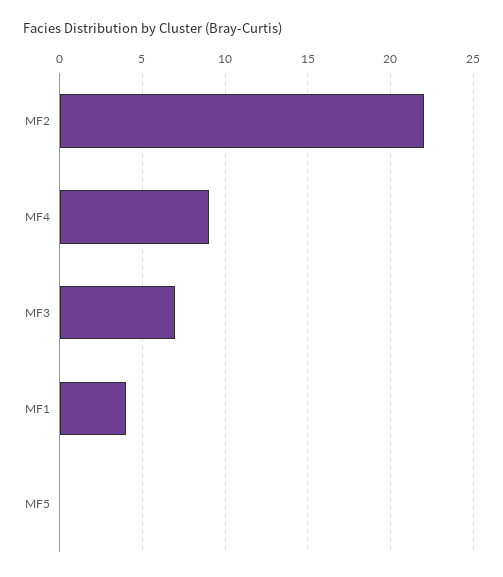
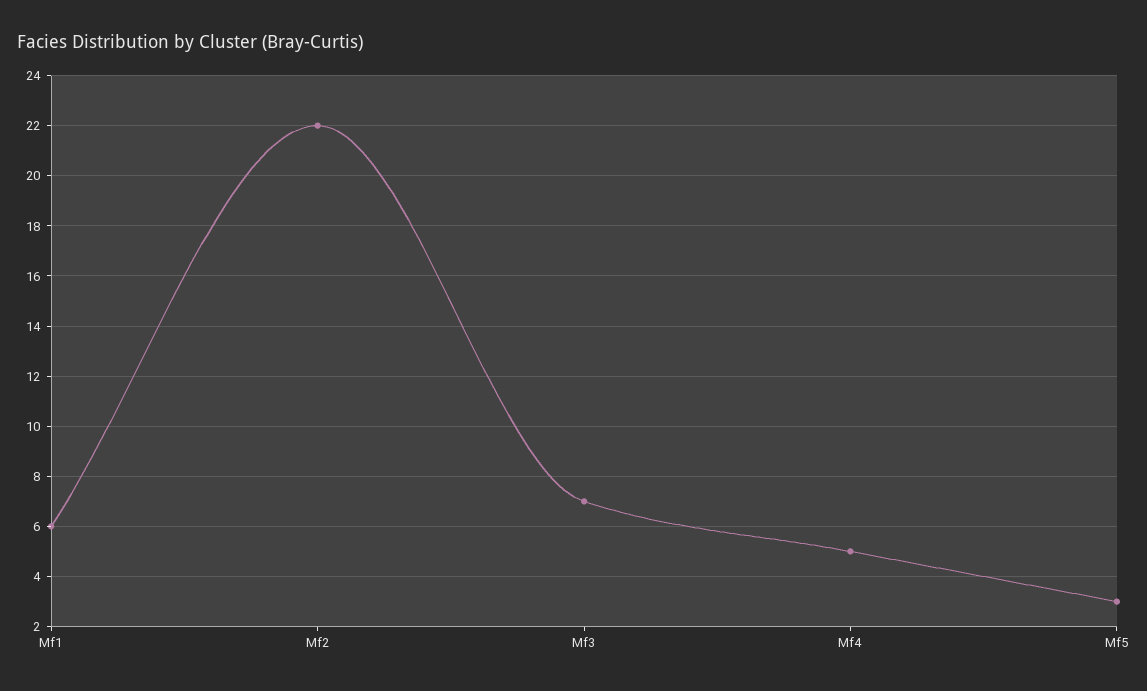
  {
    "MF2": 22,
-   "MF4": 9,
+   "MF4": 5,
    "MF3": 7,
-   "MF1": 4,
+   "MF1": 6,
-   "MF5": 0
+   "MF5": 3
  }

